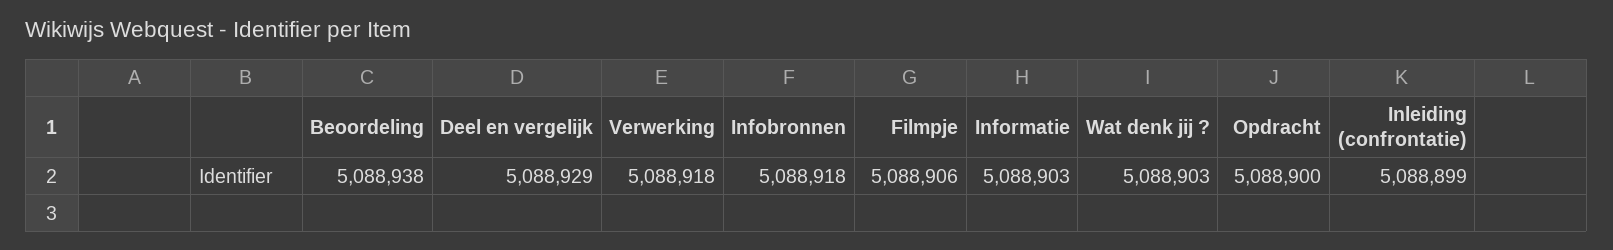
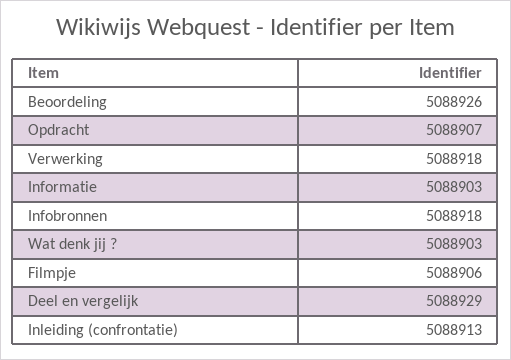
  {
-   "Beoordeling": 5088938,
+   "Beoordeling": 5088926,
    "Deel en vergelijk": 5088929,
    "Verwerking": 5088918,
    "Infobronnen": 5088918,
    "Filmpje": 5088906,
    "Informatie": 5088903,
    "Wat denk jij ?": 5088903,
-   "Opdracht": 5088900,
+   "Opdracht": 5088907,
-   "Inleiding (confrontatie)": 5088899
+   "Inleiding (confrontatie)": 5088913
  }

